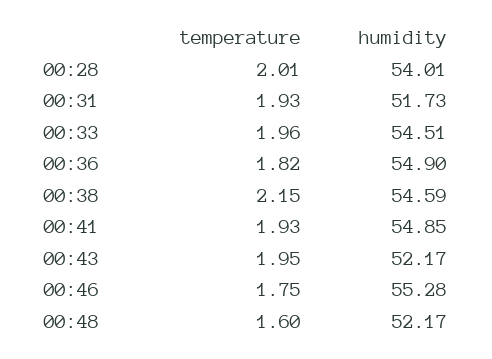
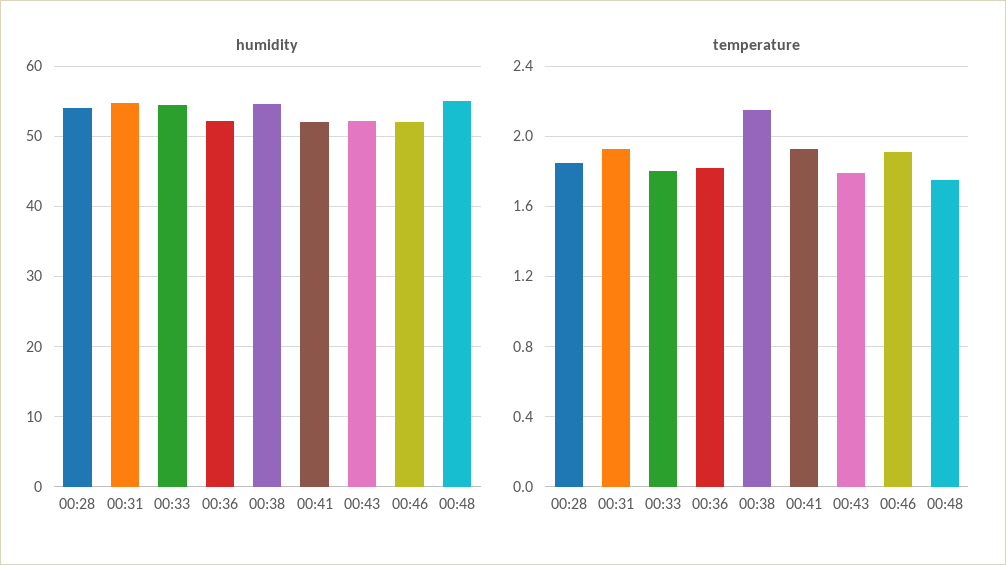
  {
    "temperature": {
-     "00:28": 2.01,
+     "00:28": 1.85,
      "00:31": 1.93,
-     "00:33": 1.96,
+     "00:33": 1.8,
      "00:36": 1.82,
      "00:38": 2.15,
      "00:41": 1.93,
-     "00:43": 1.95,
+     "00:43": 1.8,
-     "00:46": 1.75,
+     "00:46": 1.9,
-     "00:48": 1.6
+     "00:48": 1.75
    },
    "humidity": {
      "00:28": 54.01,
-     "00:31": 51.73,
+     "00:31": 55,
      "00:33": 54.51,
-     "00:36": 54.9,
+     "00:36": 52,
      "00:38": 54.59,
-     "00:41": 54.85,
+     "00:41": 52,
      "00:43": 52.17,
-     "00:46": 55.28,
+     "00:46": 52,
-     "00:48": 52.17
+     "00:48": 55
    }
  }

